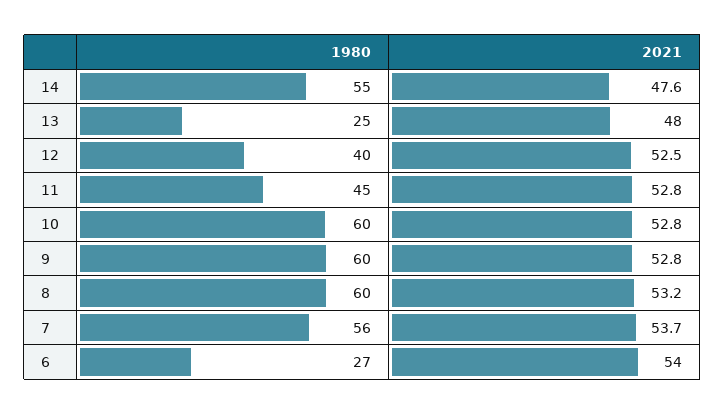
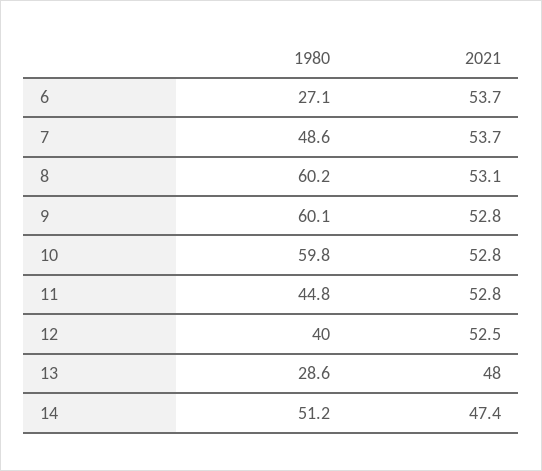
  {
    "1980": {
-     "14": 55,
+     "14": 51.2,
-     "13": 25,
+     "13": 28.6,
      "12": 40,
      "11": 44.8,
      "10": 59.8,
      "9": 60.1,
      "8": 60.2,
-     "7": 56,
+     "7": 48.6,
      "6": 27.1
    },
    "2021": {
-     "14": 47.6,
+     "14": 47.4,
      "13": 48,
      "12": 52.5,
      "11": 52.8,
      "10": 52.8,
      "9": 52.8,
-     "8": 53.2,
+     "8": 53.1,
      "7": 53.7,
-     "6": 54
+     "6": 53.7
    }
  }

